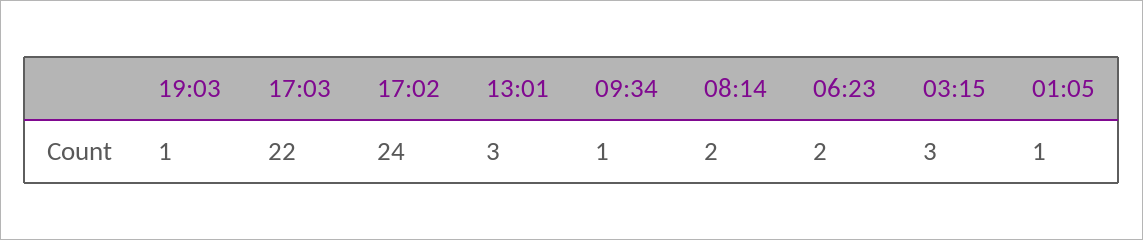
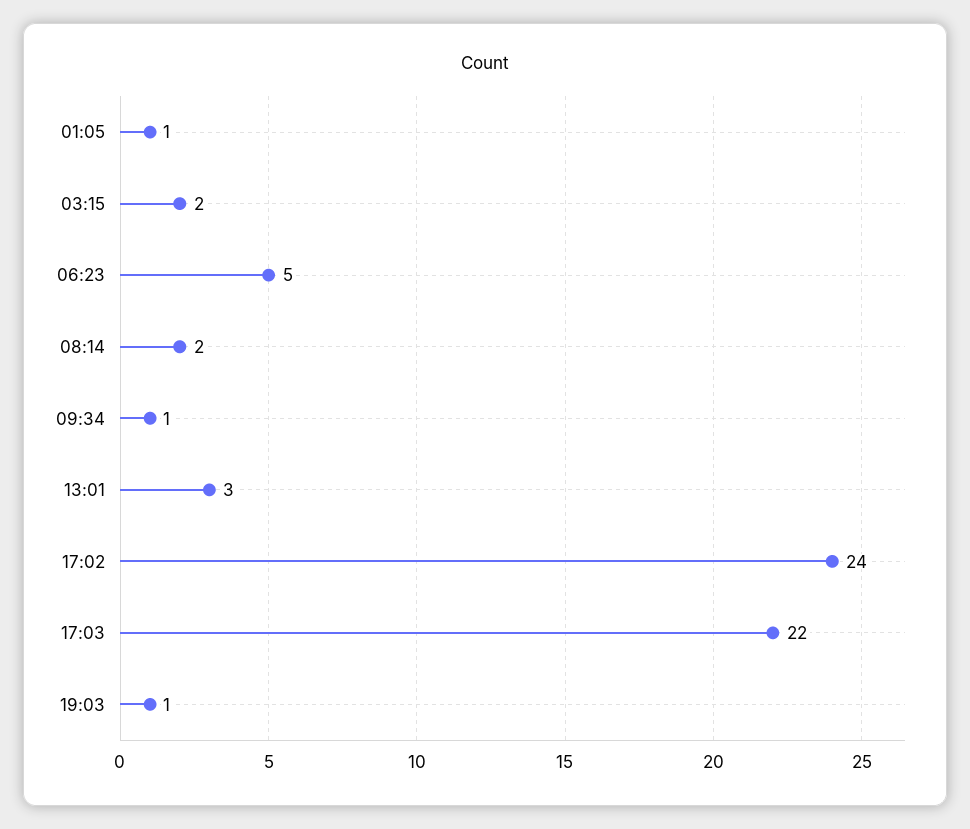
  {
    "19:03": 1,
    "17:03": 22,
    "17:02": 24,
    "13:01": 3,
    "09:34": 1,
    "08:14": 2,
-   "06:23": 2,
+   "06:23": 5,
-   "03:15": 3,
+   "03:15": 2,
    "01:05": 1
  }

